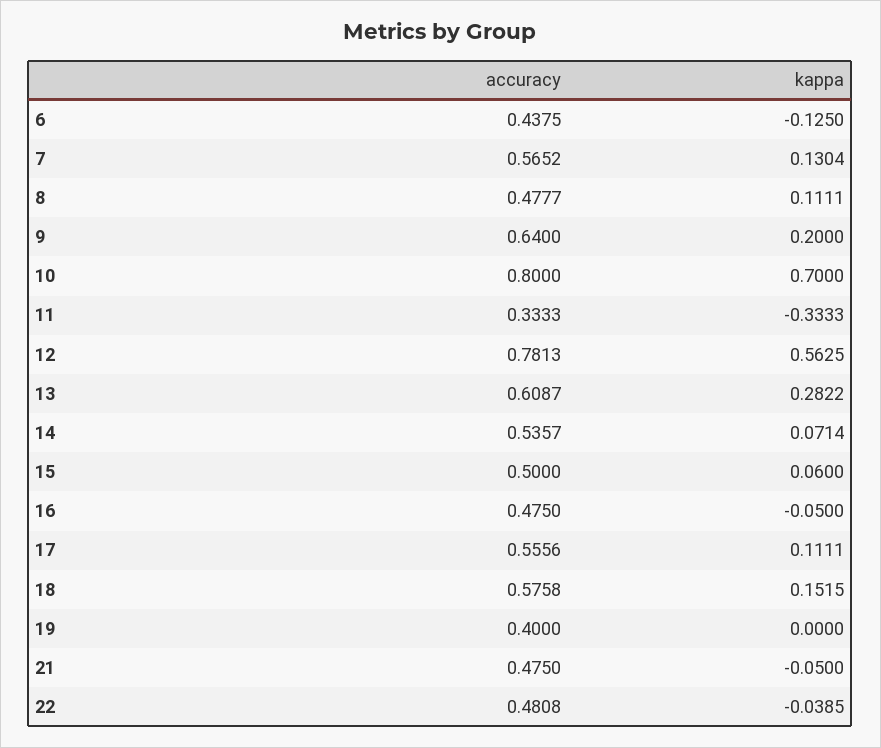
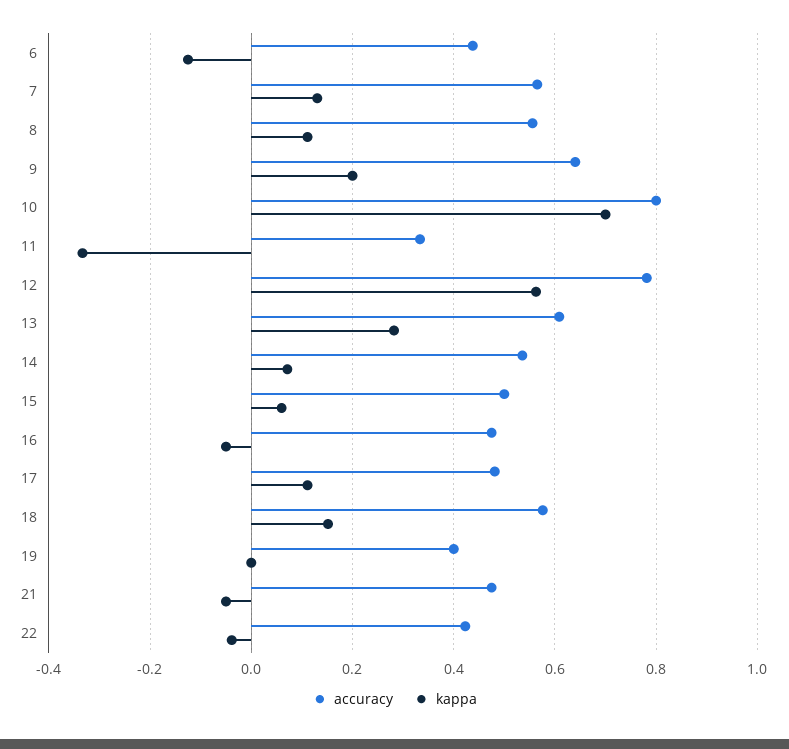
  {
    "accuracy": {
      "6": 0.4375,
      "7": 0.5652,
-     "8": 0.4777,
+     "8": 0.56,
      "9": 0.64,
      "10": 0.8,
      "11": 0.3333,
      "12": 0.7813,
      "13": 0.6087,
      "14": 0.5357,
      "15": 0.5,
      "16": 0.475,
-     "17": 0.5556,
+     "17": 0.48,
      "18": 0.5758,
      "19": 0.4,
      "21": 0.475,
-     "22": 0.4808
+     "22": 0.42
    },
    "kappa": {
      "6": -0.125,
      "7": 0.1304,
      "8": 0.1111,
      "9": 0.2,
      "10": 0.7,
      "11": -0.3333,
      "12": 0.5625,
      "13": 0.2822,
      "14": 0.0714,
      "15": 0.06,
      "16": -0.05,
      "17": 0.1111,
      "18": 0.1515,
      "19": 0,
      "21": -0.05,
      "22": -0.0385
    }
  }

